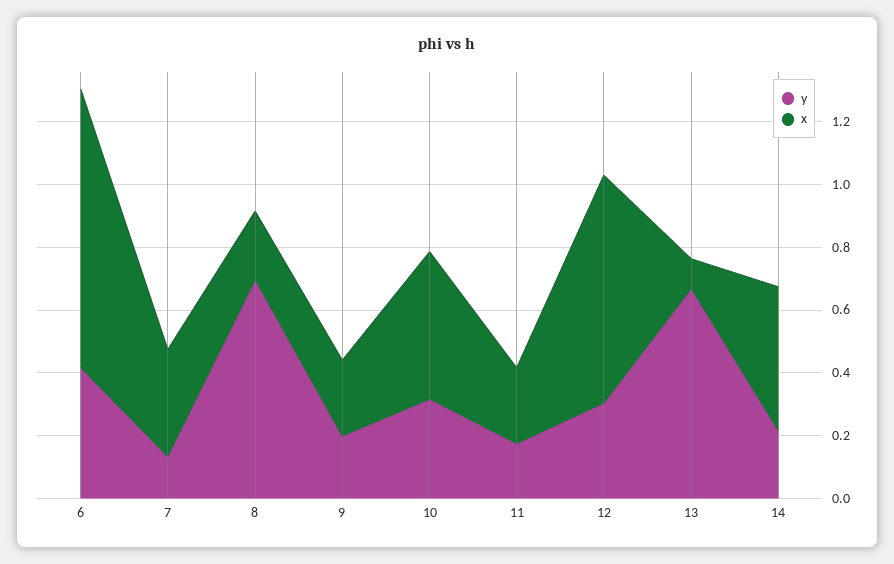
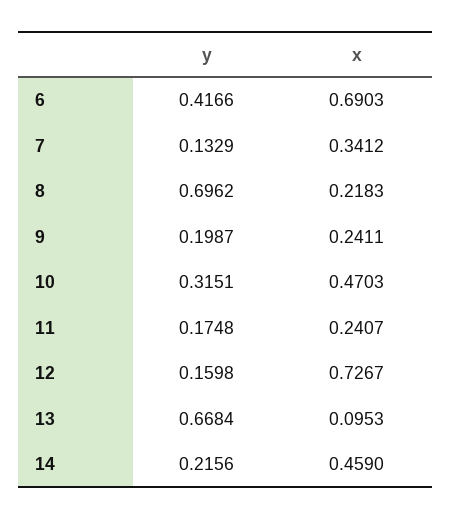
  {
    "y": {
      "6": 0.4166,
      "7": 0.1329,
      "8": 0.6962,
      "9": 0.1987,
      "10": 0.3151,
      "11": 0.1748,
-     "12": 0.3,
+     "12": 0.1598,
      "13": 0.6684,
      "14": 0.2156
    },
    "x": {
-     "6": 0.9,
+     "6": 0.6903,
      "7": 0.3412,
      "8": 0.2183,
      "9": 0.2411,
      "10": 0.4703,
      "11": 0.2407,
      "12": 0.7267,
      "13": 0.0953,
      "14": 0.459
    }
  }

